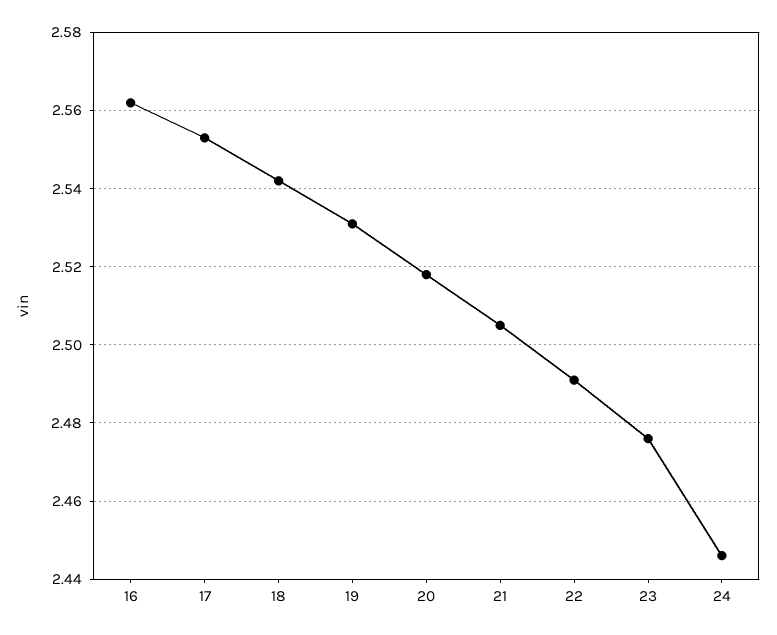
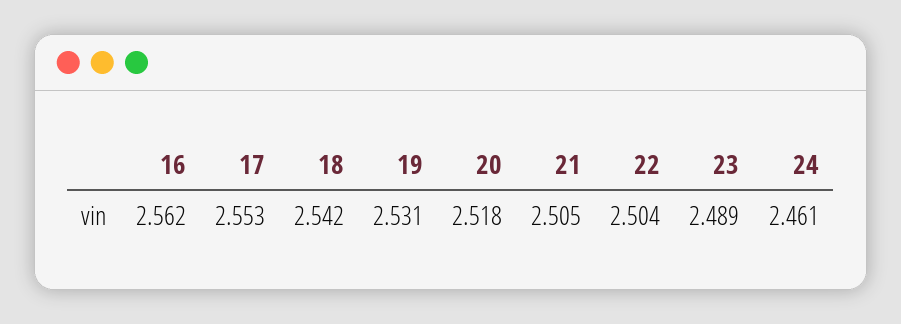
  {
    "16": 2.562,
    "17": 2.553,
    "18": 2.542,
    "19": 2.531,
    "20": 2.518,
    "21": 2.505,
-   "22": 2.49,
+   "22": 2.504,
-   "23": 2.475,
+   "23": 2.489,
-   "24": 2.445
+   "24": 2.461
  }

